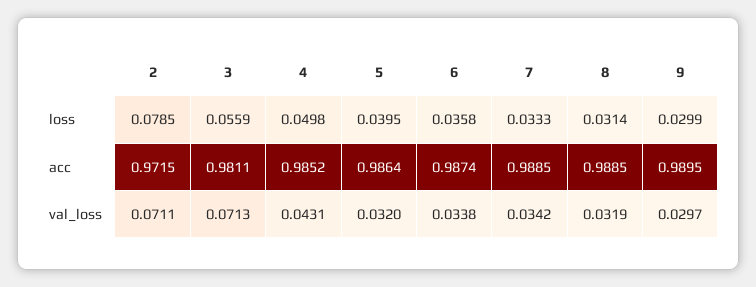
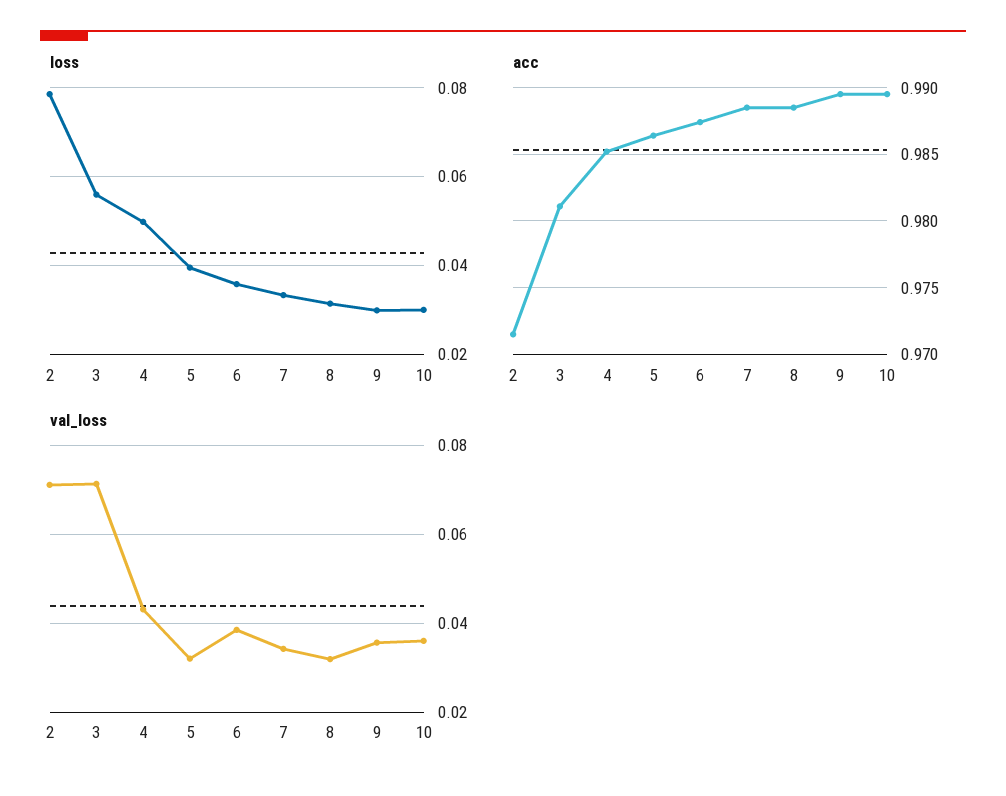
  {
    "loss": {
      "2": 0.0785,
      "3": 0.0559,
      "4": 0.0498,
      "5": 0.0395,
      "6": 0.0358,
      "7": 0.0333,
      "8": 0.0314,
-     "9": 0.0299
+     "9": 0.0299,
+     "10": 0.03
    },
    "acc": {
      "2": 0.9715,
      "3": 0.9811,
      "4": 0.9852,
      "5": 0.9864,
      "6": 0.9874,
      "7": 0.9885,
      "8": 0.9885,
-     "9": 0.9895
+     "9": 0.9895,
+     "10": 0.9895
    },
    "val_loss": {
      "2": 0.0711,
      "3": 0.0713,
      "4": 0.0431,
      "5": 0.032,
-     "6": 0.0338,
+     "6": 0.038,
      "7": 0.0342,
      "8": 0.0319,
-     "9": 0.0297
+     "9": 0.036,
+     "10": 0.036
    }
  }

